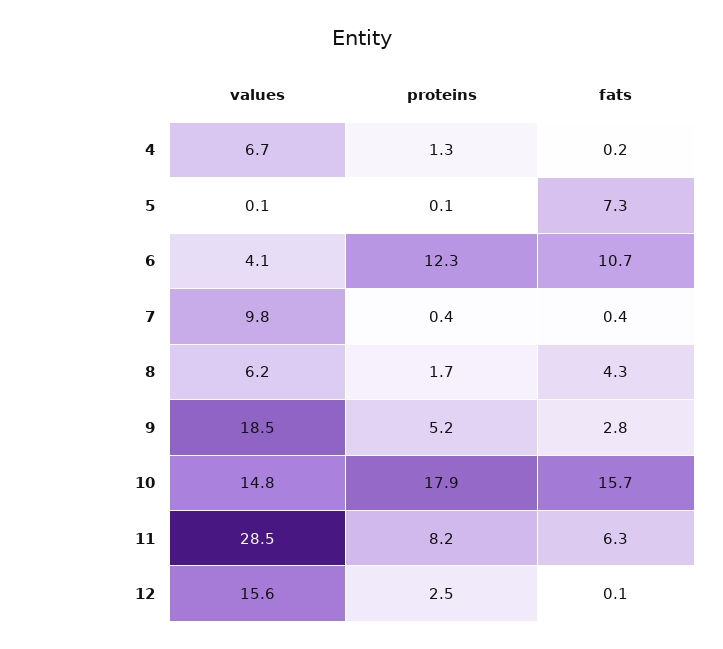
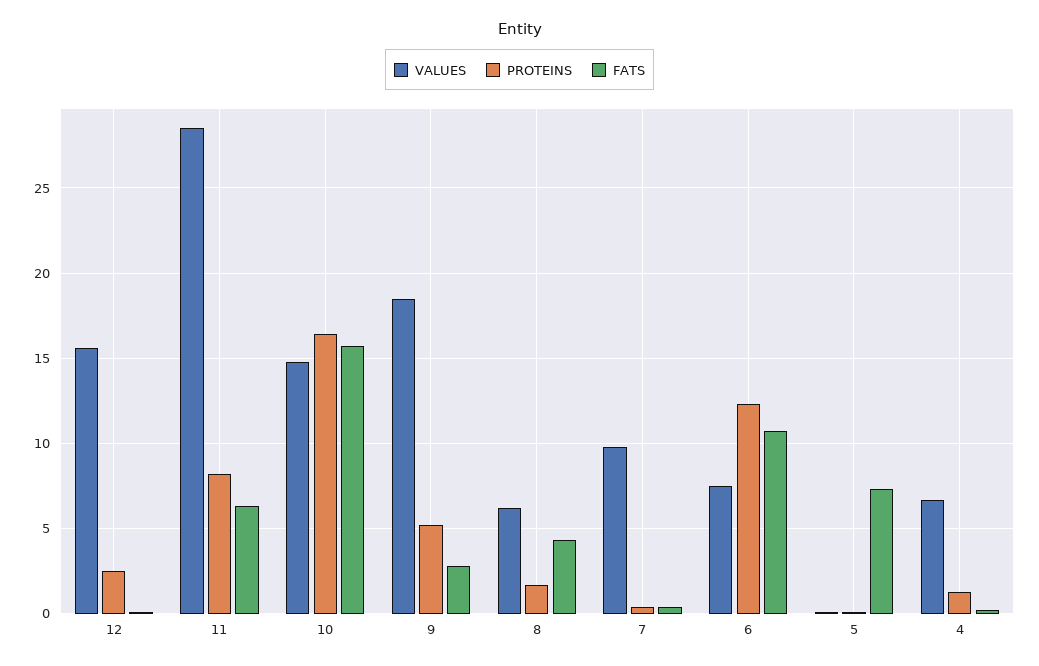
  {
    "values": {
      "4": 6.7,
      "5": 0.1,
-     "6": 4.1,
+     "6": 7.5,
      "7": 9.8,
      "8": 6.2,
      "9": 18.5,
      "10": 14.8,
      "11": 28.5,
      "12": 15.6
    },
    "proteins": {
      "4": 1.3,
      "5": 0.1,
      "6": 12.3,
      "7": 0.4,
      "8": 1.7,
      "9": 5.2,
-     "10": 17.9,
+     "10": 16.5,
      "11": 8.2,
      "12": 2.5
    },
    "fats": {
      "4": 0.2,
      "5": 7.3,
      "6": 10.7,
      "7": 0.4,
      "8": 4.3,
      "9": 2.8,
      "10": 15.7,
      "11": 6.3,
      "12": 0.1
    }
  }

